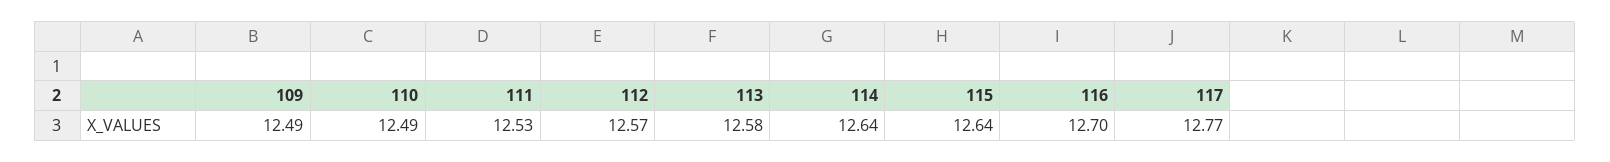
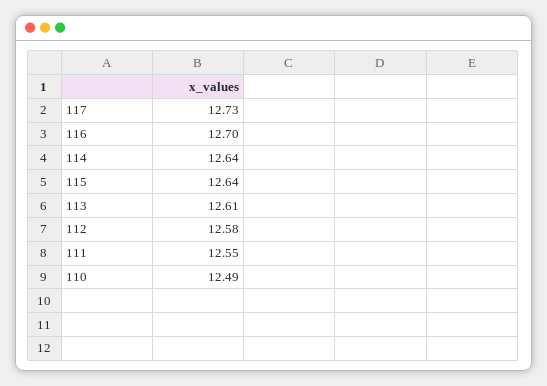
  {
-   "109": 12.49,
    "110": 12.49,
-   "111": 12.53,
+   "111": 12.55,
-   "112": 12.57,
+   "112": 12.58,
-   "113": 12.58,
+   "113": 12.61,
    "114": 12.64,
    "115": 12.64,
    "116": 12.7,
-   "117": 12.77
+   "117": 12.73
  }

